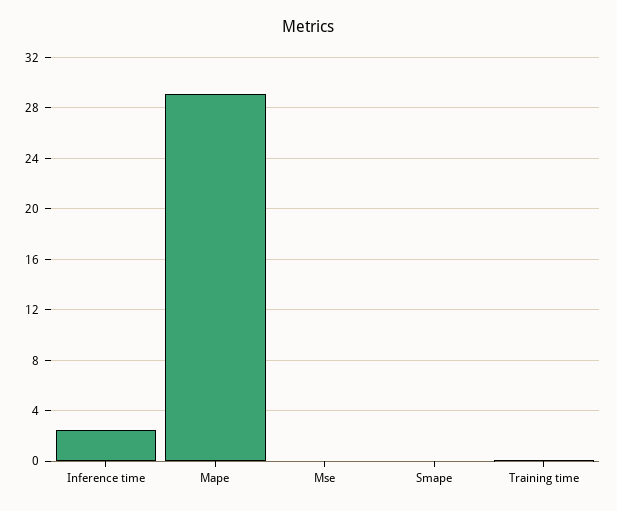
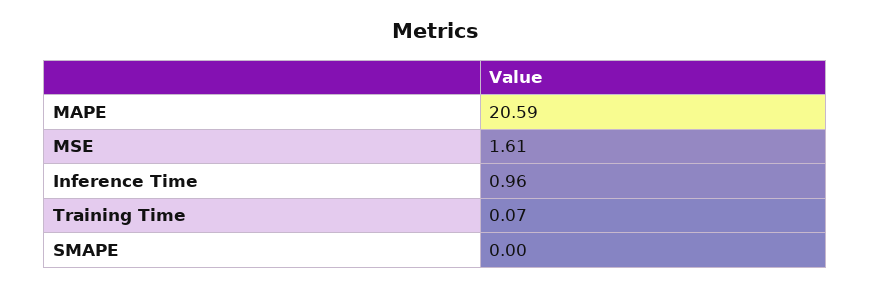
  {
-   "Inference time": 2.5,
+   "Inference time": 0.96,
-   "Mape": 29,
+   "Mape": 20.59,
-   "Mse": 0,
+   "Mse": 1.61,
    "Smape": 0,
    "Training time": 0.07
  }

